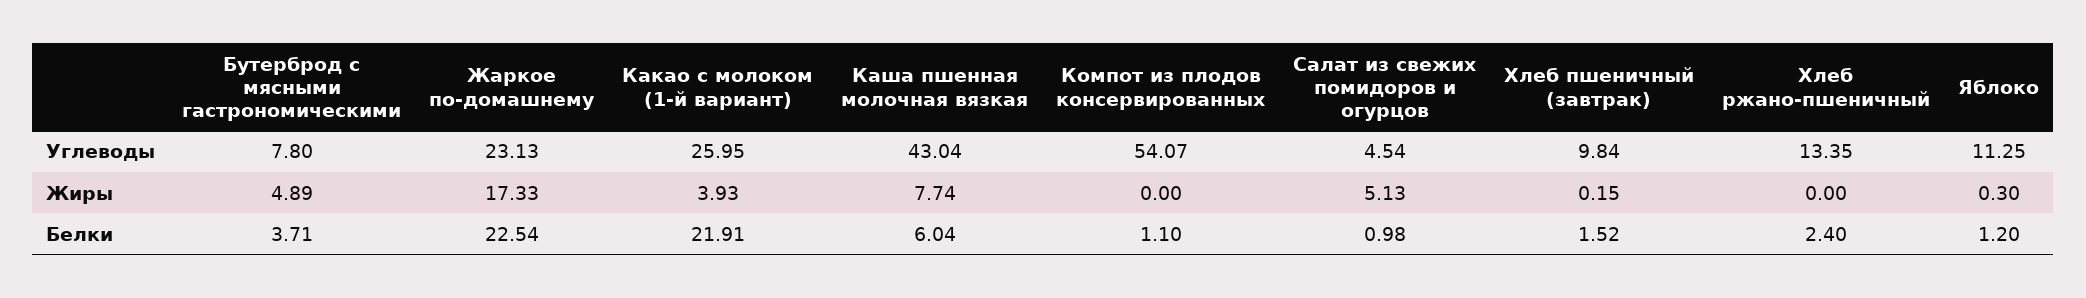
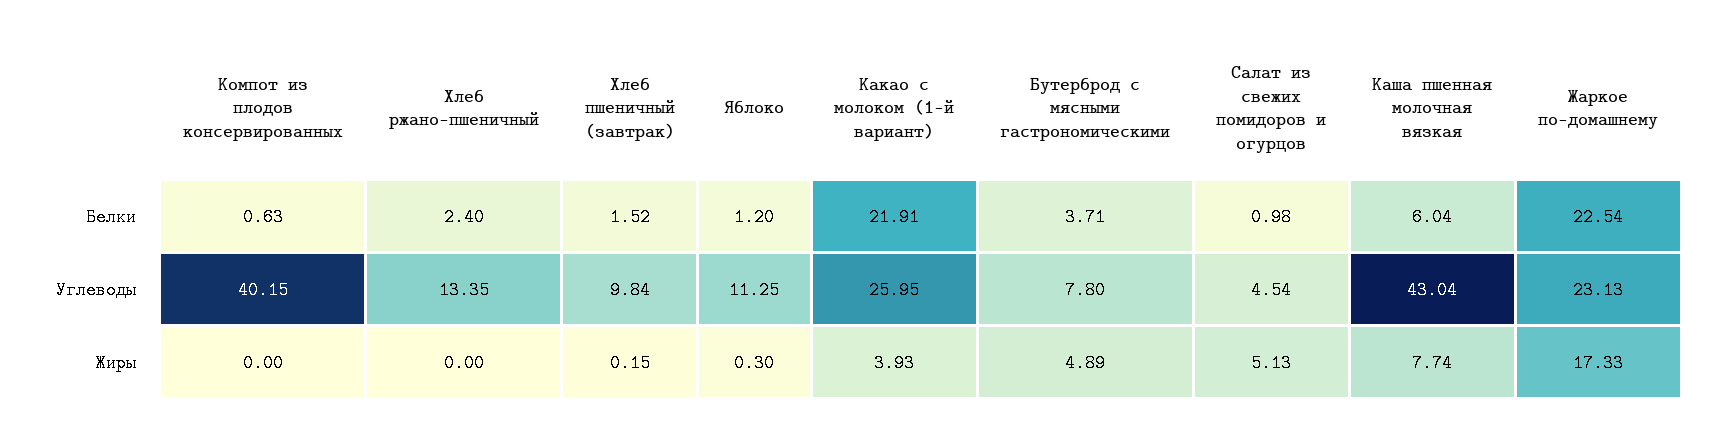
  {
    "Бутерброд с мясными гастрономическими": {
      "Углеводы": 7.8,
      "Жиры": 4.89,
      "Белки": 3.71
    },
    "Жаркое по-домашнему": {
      "Углеводы": 23.13,
      "Жиры": 17.33,
      "Белки": 22.54
    },
    "Какао с молоком (1-й вариант)": {
      "Углеводы": 25.95,
      "Жиры": 3.93,
      "Белки": 21.91
    },
    "Каша пшенная молочная вязкая": {
      "Углеводы": 43.04,
      "Жиры": 7.74,
      "Белки": 6.04
    },
    "Компот из плодов консервированных": {
-     "Углеводы": 54.07,
+     "Углеводы": 40.15,
      "Жиры": 0,
-     "Белки": 1.1
+     "Белки": 0.63
    },
    "Салат из свежих помидоров и огурцов": {
      "Углеводы": 4.54,
      "Жиры": 5.13,
      "Белки": 0.98
    },
    "Хлеб пшеничный (завтрак)": {
      "Углеводы": 9.84,
      "Жиры": 0.15,
      "Белки": 1.52
    },
    "Хлеб ржано-пшеничный": {
      "Углеводы": 13.35,
      "Жиры": 0,
      "Белки": 2.4
    },
    "Яблоко": {
      "Углеводы": 11.25,
      "Жиры": 0.3,
      "Белки": 1.2
    }
  }

